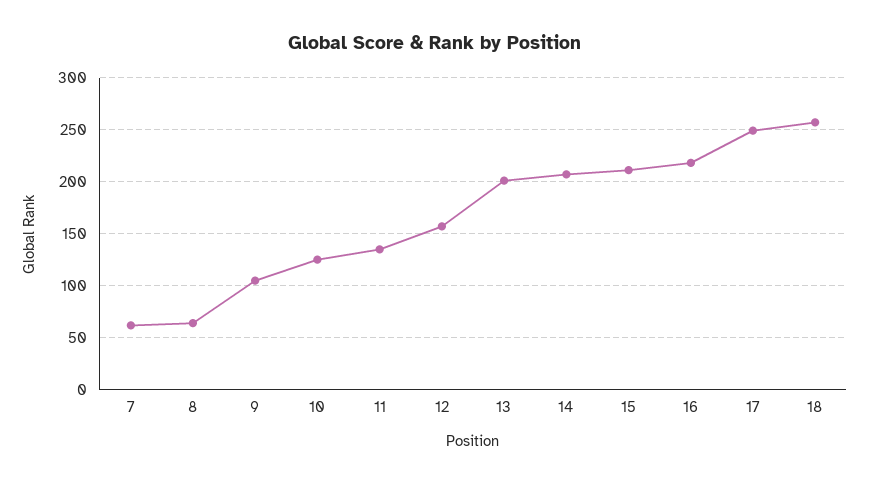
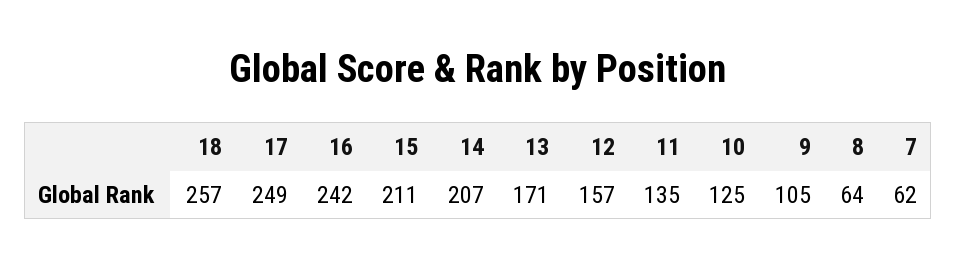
  {
    "7": 62,
    "8": 64,
    "9": 105,
    "10": 125,
    "11": 135,
    "12": 157,
-   "13": 200,
+   "13": 171,
    "14": 207,
    "15": 211,
-   "16": 220,
+   "16": 242,
    "17": 249,
    "18": 257
  }

